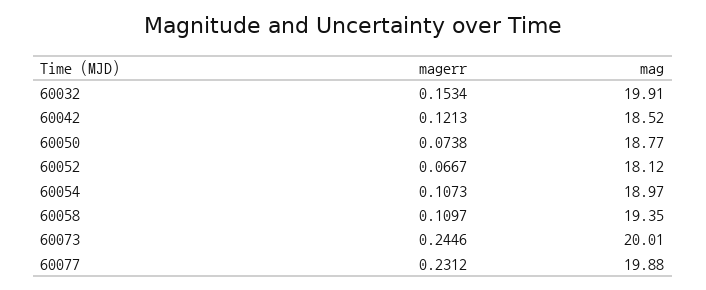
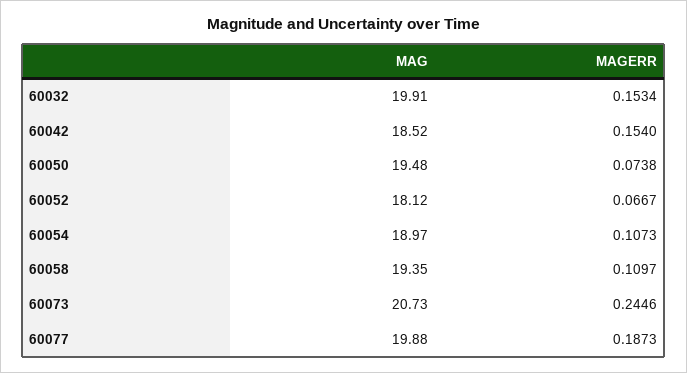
  {
    "magerr": {
      "60032": 0.1534,
-     "60042": 0.1213,
+     "60042": 0.154,
      "60050": 0.0738,
      "60052": 0.0667,
      "60054": 0.1073,
      "60058": 0.1097,
      "60073": 0.2446,
-     "60077": 0.2312
+     "60077": 0.1873
    },
    "mag": {
      "60032": 19.91,
      "60042": 18.52,
-     "60050": 18.77,
+     "60050": 19.48,
      "60052": 18.12,
      "60054": 18.97,
      "60058": 19.35,
-     "60073": 20.01,
+     "60073": 20.73,
      "60077": 19.88
    }
  }

